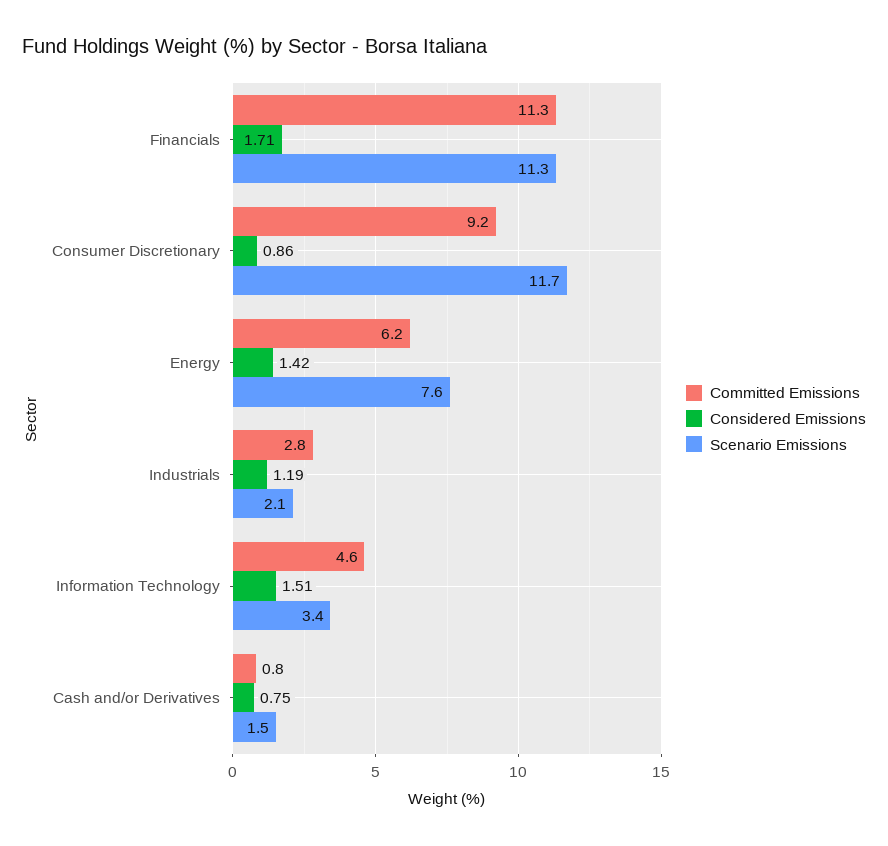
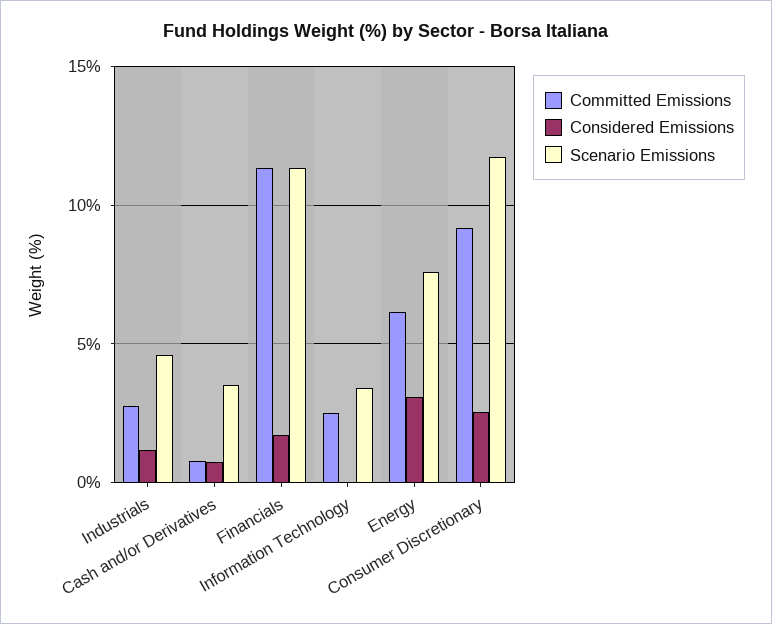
  {
    "Committed Emissions": {
      "Financials": 11.3,
      "Consumer Discretionary": 9.2,
      "Energy": 6.2,
      "Industrials": 2.8,
-     "Information Technology": 4.6,
+     "Information Technology": 2.5,
      "Cash and/or Derivatives": 0.8
    },
    "Considered Emissions": {
      "Financials": 1.71,
-     "Consumer Discretionary": 0.86,
+     "Consumer Discretionary": 2.5,
-     "Energy": 1.42,
+     "Energy": 3,
      "Industrials": 1.19,
-     "Information Technology": 1.51,
+     "Information Technology": 0,
      "Cash and/or Derivatives": 0.75
    },
    "Scenario Emissions": {
      "Financials": 11.3,
      "Consumer Discretionary": 11.7,
      "Energy": 7.6,
-     "Industrials": 2.1,
+     "Industrials": 4.5,
      "Information Technology": 3.4,
-     "Cash and/or Derivatives": 1.5
+     "Cash and/or Derivatives": 3.5
    }
  }

